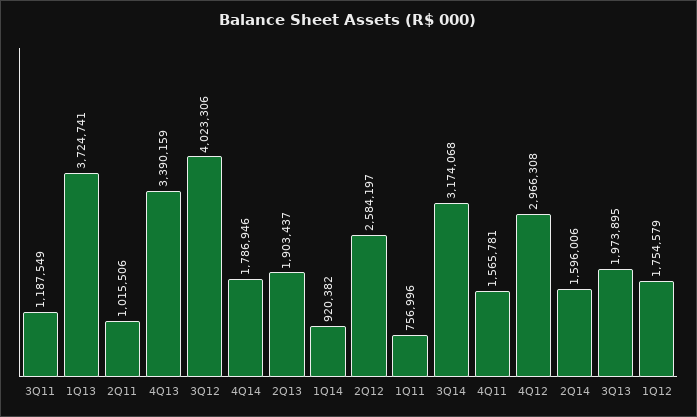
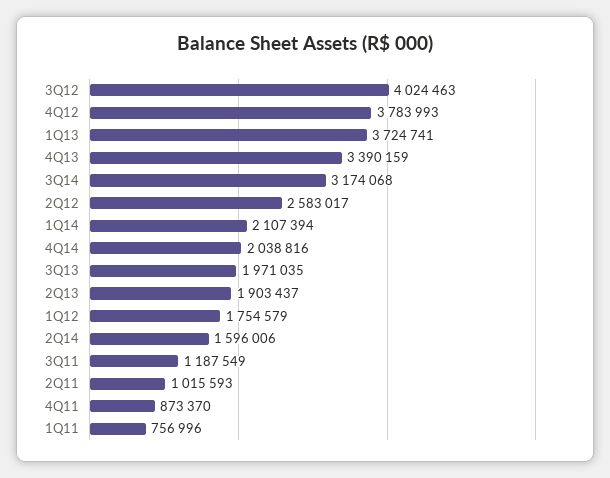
  {
    "3Q11": 1187549,
    "1Q13": 3724741,
-   "2Q11": 1015506,
+   "2Q11": 1015593,
    "4Q13": 3390159,
-   "3Q12": 4023306,
+   "3Q12": 4024463,
-   "4Q14": 1786946,
+   "4Q14": 2038816,
    "2Q13": 1903437,
-   "1Q14": 920382,
+   "1Q14": 2107394,
-   "2Q12": 2584197,
+   "2Q12": 2583017,
    "1Q11": 756996,
    "3Q14": 3174068,
-   "4Q11": 1565781,
+   "4Q11": 873370,
-   "4Q12": 2966308,
+   "4Q12": 3783993,
    "2Q14": 1596006,
-   "3Q13": 1973895,
+   "3Q13": 1971035,
    "1Q12": 1754579
  }

